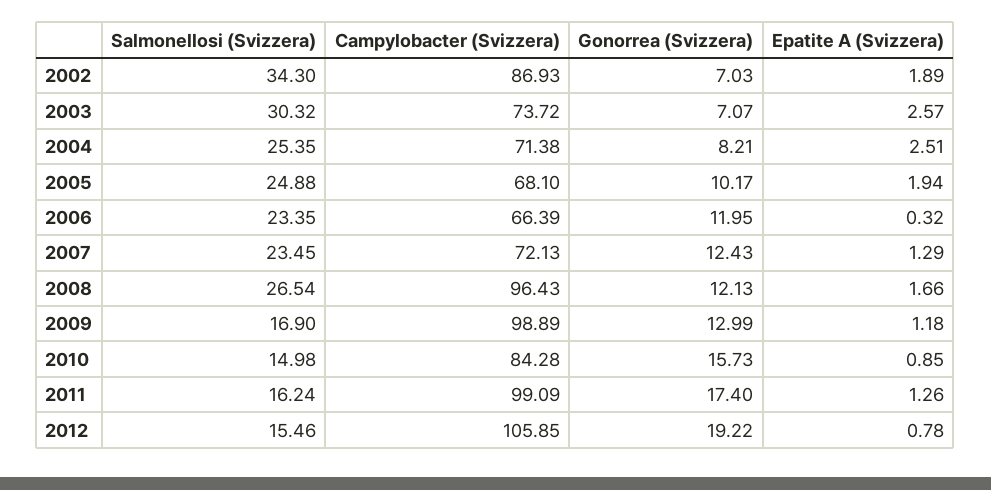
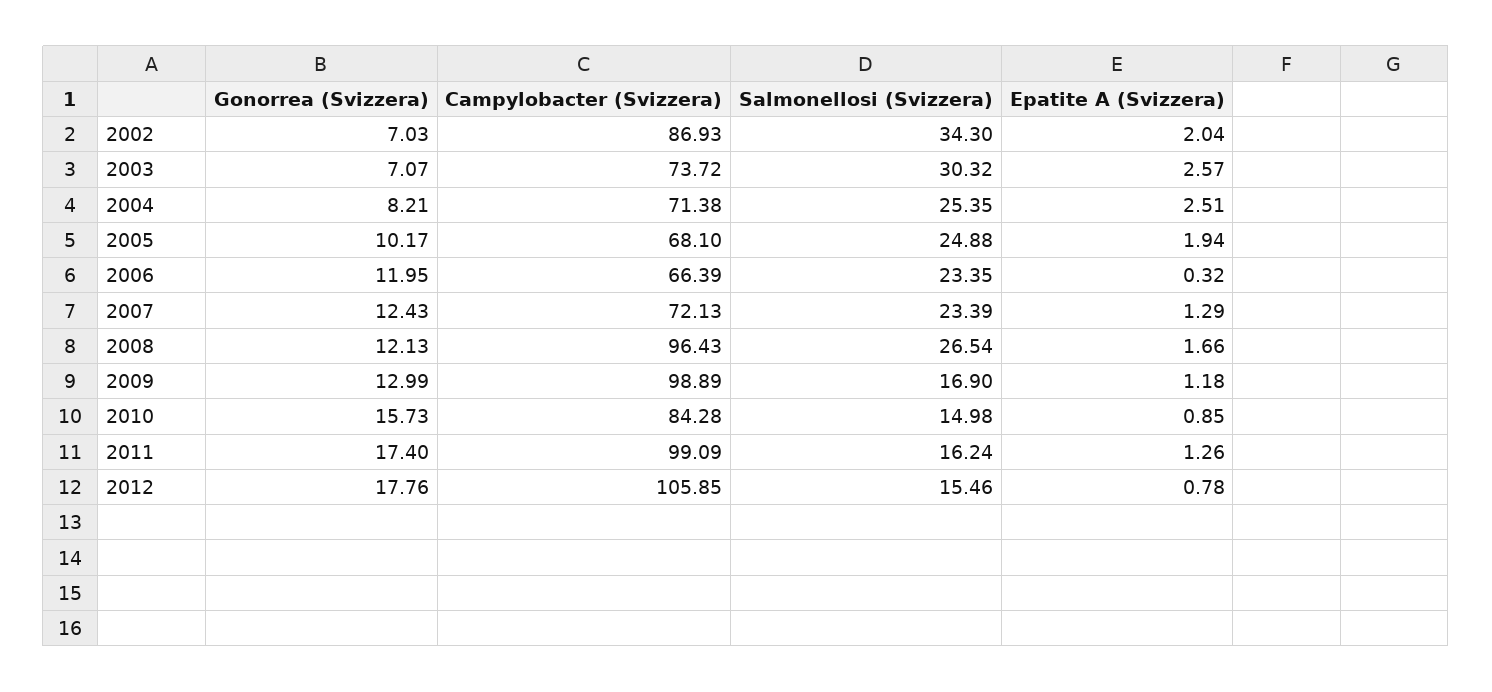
  {
    "Salmonellosi (Svizzera)": {
      "2002": 34.3,
      "2003": 30.32,
      "2004": 25.35,
      "2005": 24.88,
      "2006": 23.35,
-     "2007": 23.45,
+     "2007": 23.39,
      "2008": 26.54,
      "2009": 16.9,
      "2010": 14.98,
      "2011": 16.24,
      "2012": 15.46
    },
    "Campylobacter (Svizzera)": {
      "2002": 86.93,
      "2003": 73.72,
      "2004": 71.38,
      "2005": 68.1,
      "2006": 66.39,
      "2007": 72.13,
      "2008": 96.43,
      "2009": 98.89,
      "2010": 84.28,
      "2011": 99.09,
      "2012": 105.85
    },
    "Gonorrea (Svizzera)": {
      "2002": 7.03,
      "2003": 7.07,
      "2004": 8.21,
      "2005": 10.17,
      "2006": 11.95,
      "2007": 12.43,
      "2008": 12.13,
      "2009": 12.99,
      "2010": 15.73,
      "2011": 17.4,
-     "2012": 19.22
+     "2012": 17.76
    },
    "Epatite A (Svizzera)": {
-     "2002": 1.89,
+     "2002": 2.04,
      "2003": 2.57,
      "2004": 2.51,
      "2005": 1.94,
      "2006": 0.32,
      "2007": 1.29,
      "2008": 1.66,
      "2009": 1.18,
      "2010": 0.85,
      "2011": 1.26,
      "2012": 0.78
    }
  }

